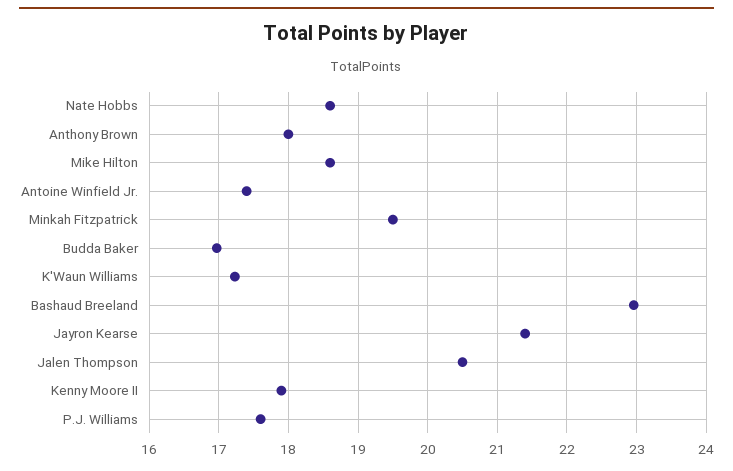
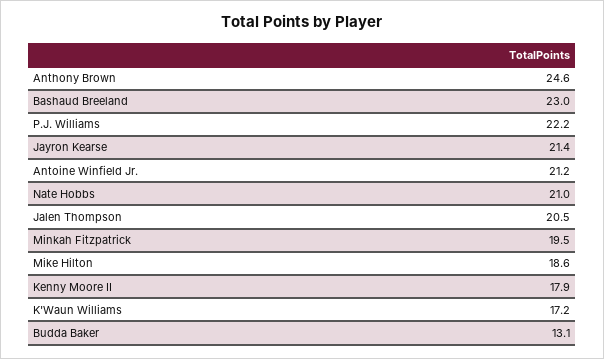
  {
-   "Nate Hobbs": 18.6,
+   "Nate Hobbs": 21,
-   "Anthony Brown": 18,
+   "Anthony Brown": 24.6,
    "Mike Hilton": 18.6,
-   "Antoine Winfield Jr.": 17.4,
+   "Antoine Winfield Jr.": 21.2,
    "Minkah Fitzpatrick": 19.5,
-   "Budda Baker": 17,
+   "Budda Baker": 13.1,
    "K'Waun Williams": 17.2,
    "Bashaud Breeland": 23,
    "Jayron Kearse": 21.4,
    "Jalen Thompson": 20.5,
    "Kenny Moore II": 17.9,
-   "P.J. Williams": 17.6
+   "P.J. Williams": 22.2
  }

